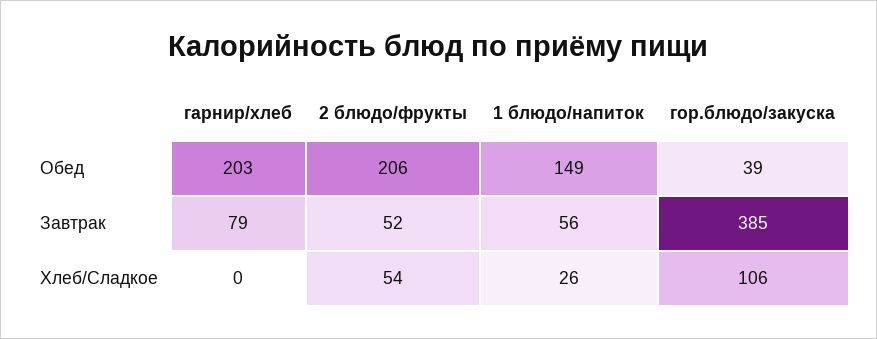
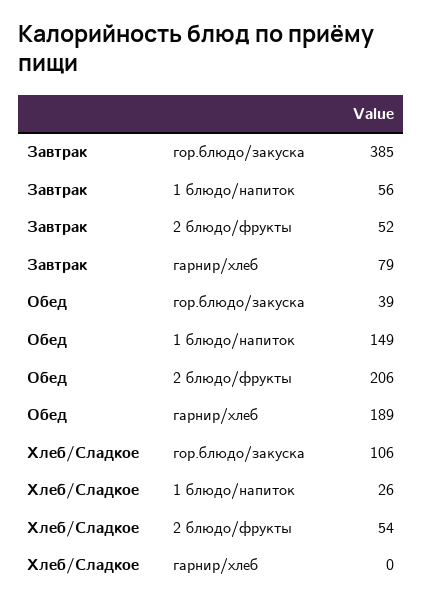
  {
    "гарнир/хлеб": {
-     "Обед": 203,
+     "Обед": 189,
      "Завтрак": 79,
      "Хлеб/Сладкое": 0
    },
    "2 блюдо/фрукты": {
      "Обед": 206,
      "Завтрак": 52,
      "Хлеб/Сладкое": 54
    },
    "1 блюдо/напиток": {
      "Обед": 149,
      "Завтрак": 56,
      "Хлеб/Сладкое": 26
    },
    "гор.блюдо/закуска": {
      "Обед": 39,
      "Завтрак": 385,
      "Хлеб/Сладкое": 106
    }
  }

